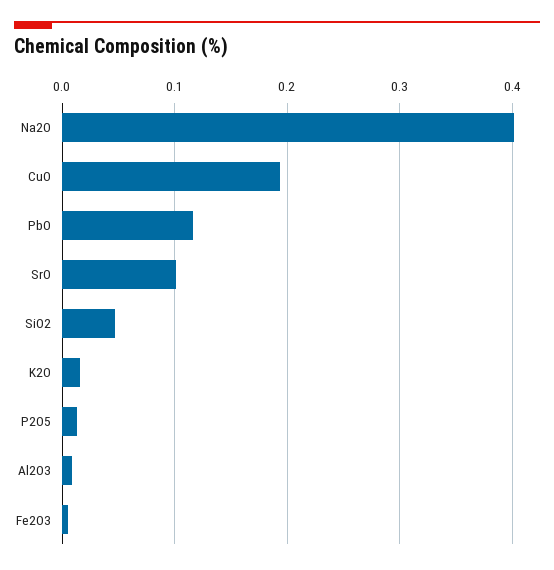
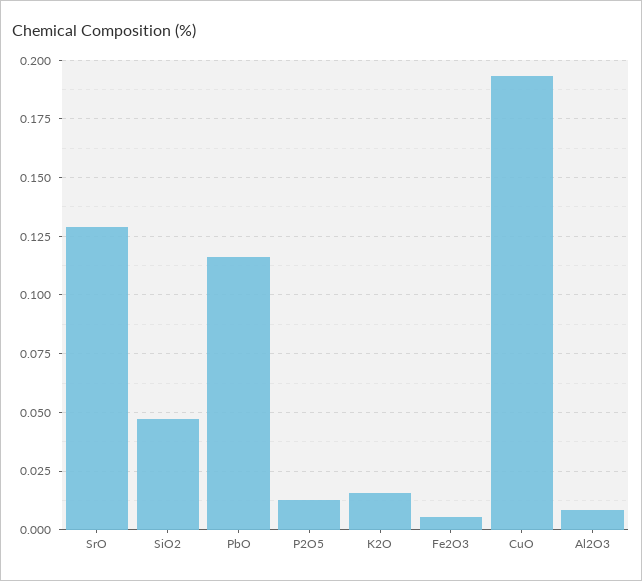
  {
-   "Na2O": 0.4,
    "CuO": 0.195,
    "PbO": 0.115,
-   "SrO": 0.1,
+   "SrO": 0.13,
    "SiO2": 0.045,
    "K2O": 0.015,
    "P2O5": 0.015,
    "Al2O3": 0.01,
    "Fe2O3": 0.005
  }

